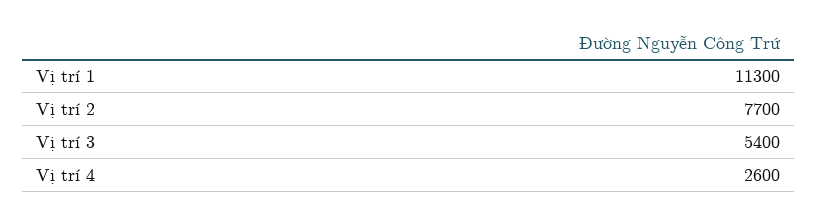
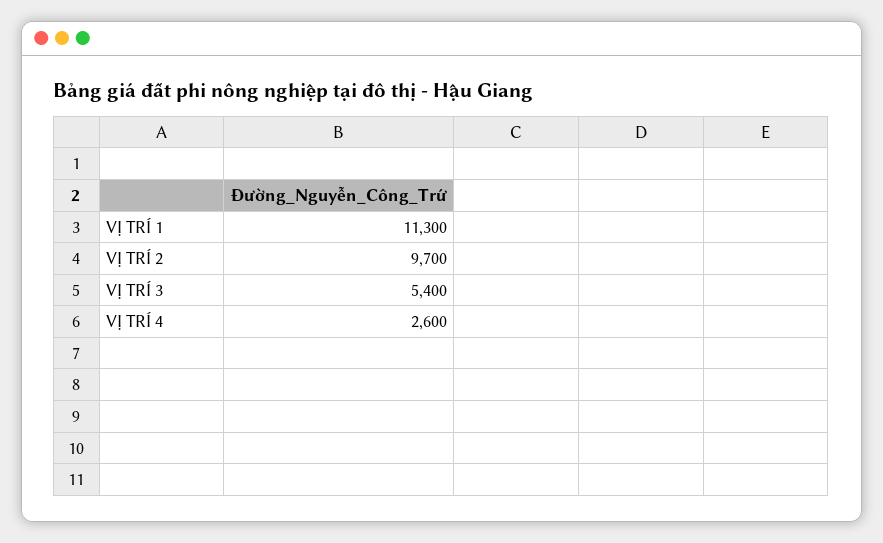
  {
    "Vị trí 1": 11300,
-   "Vị trí 2": 7700,
+   "Vị trí 2": 9700,
    "Vị trí 3": 5400,
    "Vị trí 4": 2600
  }

